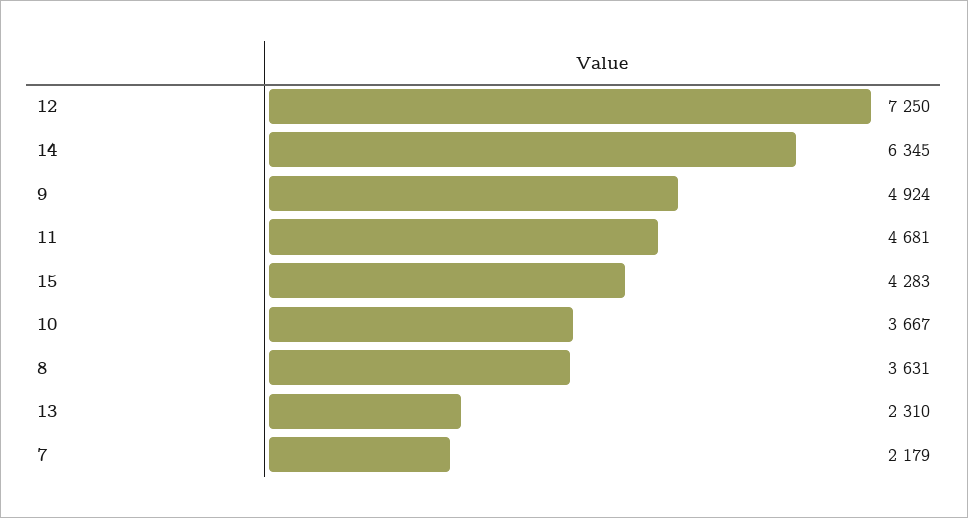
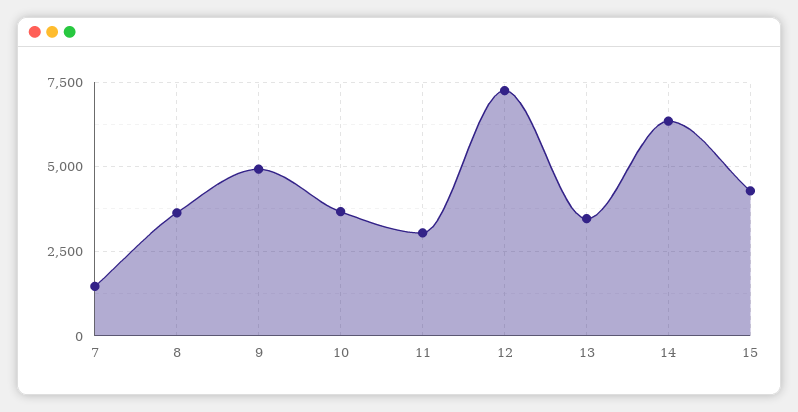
  {
    "12": 7250,
    "14": 6345,
    "9": 4924,
-   "11": 4681,
+   "11": 3000,
    "15": 4283,
    "10": 3667,
    "8": 3631,
-   "13": 2310,
+   "13": 3500,
-   "7": 2179
+   "7": 1500
  }

